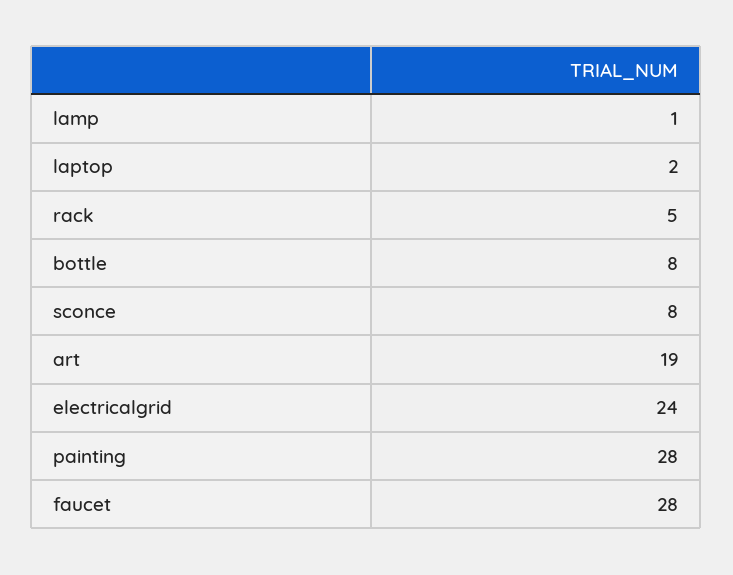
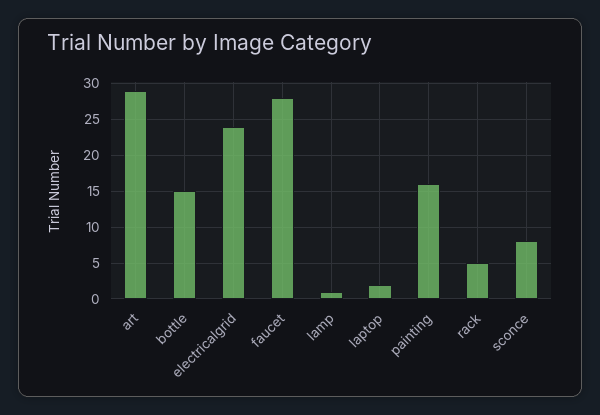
  {
    "lamp": 1,
    "laptop": 2,
    "rack": 5,
-   "bottle": 8,
+   "bottle": 15,
    "sconce": 8,
-   "art": 19,
+   "art": 29,
    "electricalgrid": 24,
-   "painting": 28,
+   "painting": 16,
    "faucet": 28
  }

